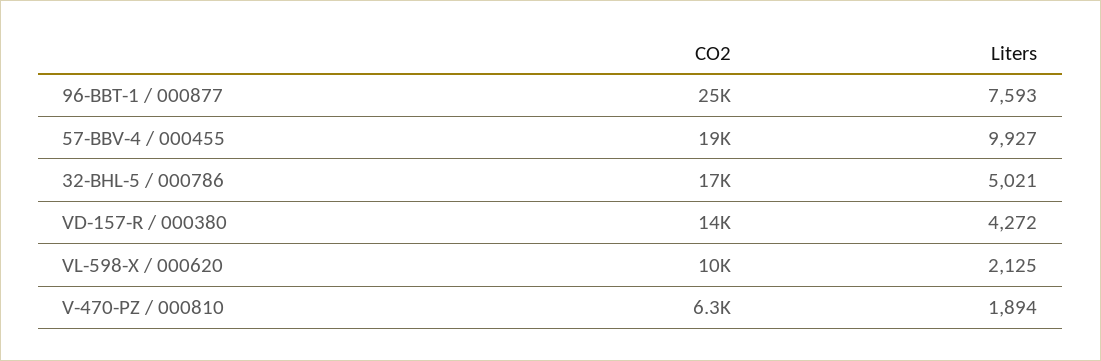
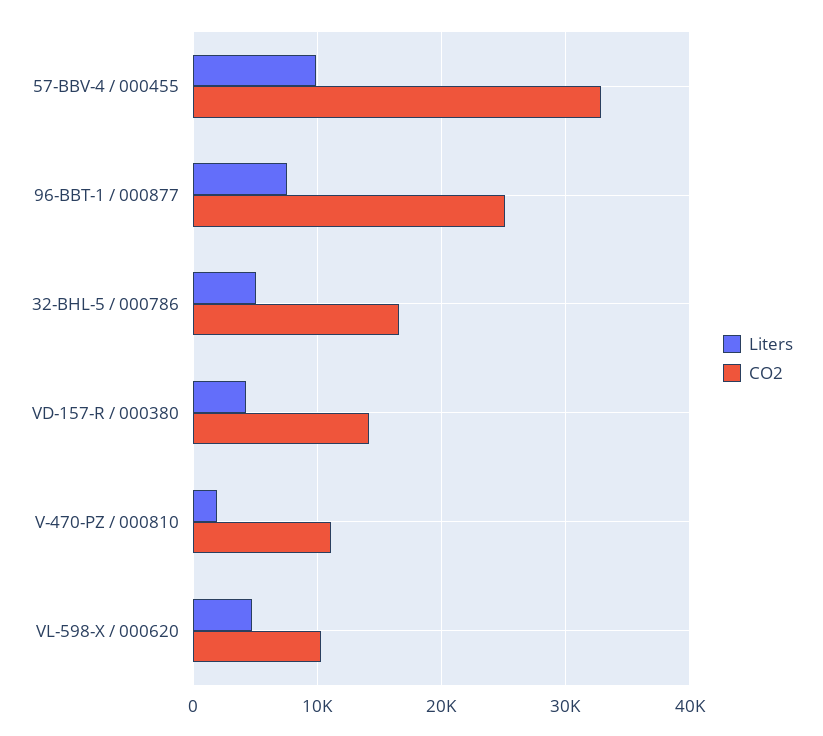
  {
    "CO2": {
      "96-BBT-1 / 000877": 25000,
-     "57-BBV-4 / 000455": 19000,
+     "57-BBV-4 / 000455": 33000,
      "32-BHL-5 / 000786": 17000,
      "VD-157-R / 000380": 14000,
      "VL-598-X / 000620": 10000,
-     "V-470-PZ / 000810": 6300
+     "V-470-PZ / 000810": 11000
    },
    "Liters": {
      "96-BBT-1 / 000877": 7593,
      "57-BBV-4 / 000455": 9927,
      "32-BHL-5 / 000786": 5021,
      "VD-157-R / 000380": 4272,
-     "VL-598-X / 000620": 2125,
+     "VL-598-X / 000620": 5000,
      "V-470-PZ / 000810": 1894
    }
  }

